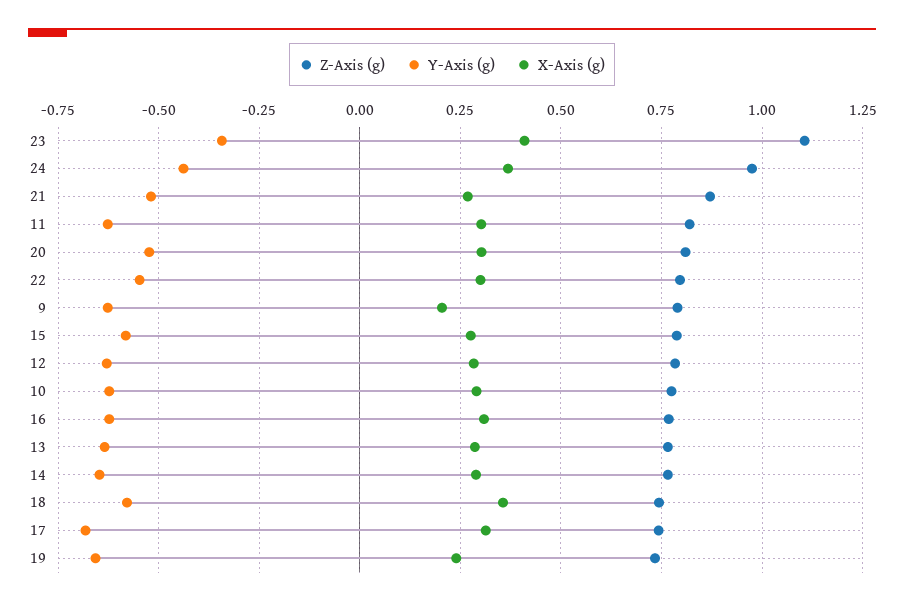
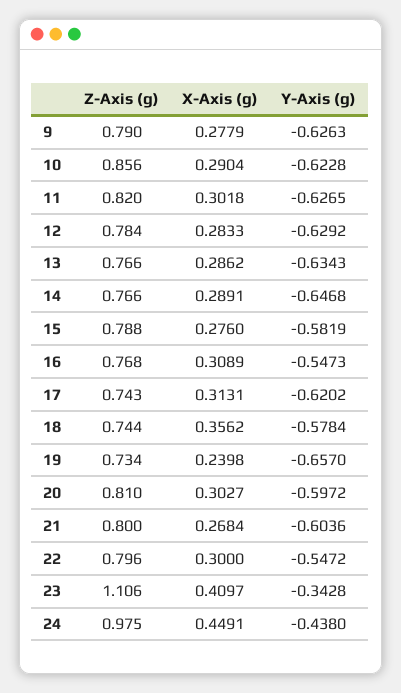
  {
    "Z-Axis (g)": {
      "23": 1.106,
      "24": 0.975,
-     "21": 0.875,
+     "21": 0.8,
      "11": 0.82,
      "20": 0.81,
      "22": 0.796,
      "9": 0.79,
      "15": 0.788,
      "12": 0.784,
-     "10": 0.775,
+     "10": 0.856,
      "16": 0.768,
      "13": 0.766,
      "14": 0.766,
      "18": 0.744,
      "17": 0.743,
      "19": 0.734
    },
    "Y-Axis (g)": {
      "23": -0.3428,
      "24": -0.438,
-     "21": -0.525,
+     "21": -0.6036,
      "11": -0.6265,
-     "20": -0.525,
+     "20": -0.5972,
      "22": -0.5472,
      "9": -0.6263,
      "15": -0.5819,
      "12": -0.6292,
      "10": -0.6228,
-     "16": -0.625,
+     "16": -0.5473,
      "13": -0.6343,
      "14": -0.6468,
      "18": -0.5784,
-     "17": -0.675,
+     "17": -0.6202,
      "19": -0.657
    },
    "X-Axis (g)": {
      "23": 0.4097,
-     "24": 0.375,
+     "24": 0.4491,
      "21": 0.2684,
      "11": 0.3018,
      "20": 0.3027,
      "22": 0.3,
-     "9": 0.2,
+     "9": 0.2779,
      "15": 0.276,
      "12": 0.2833,
      "10": 0.2904,
      "16": 0.3089,
      "13": 0.2862,
      "14": 0.2891,
      "18": 0.3562,
      "17": 0.3131,
      "19": 0.2398
    }
  }

